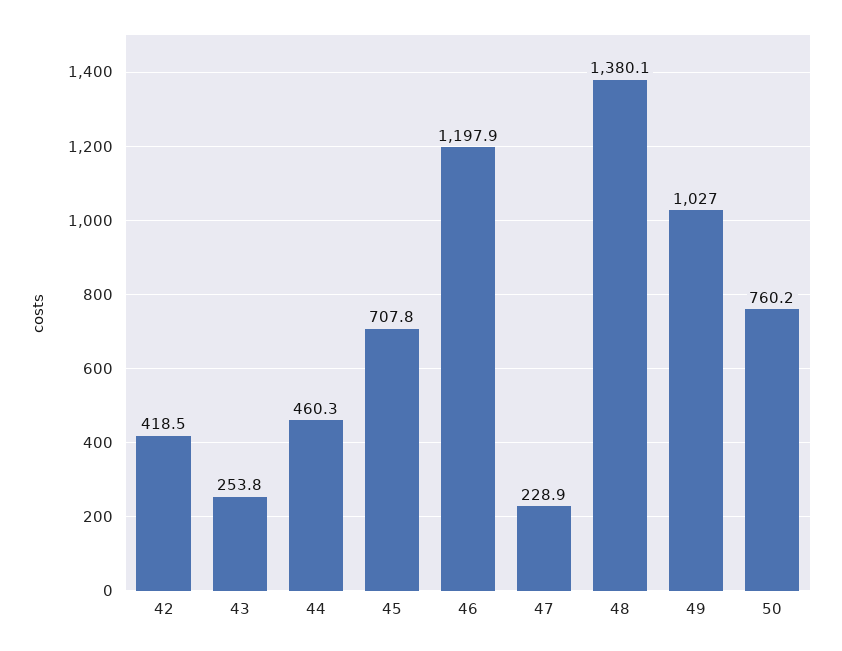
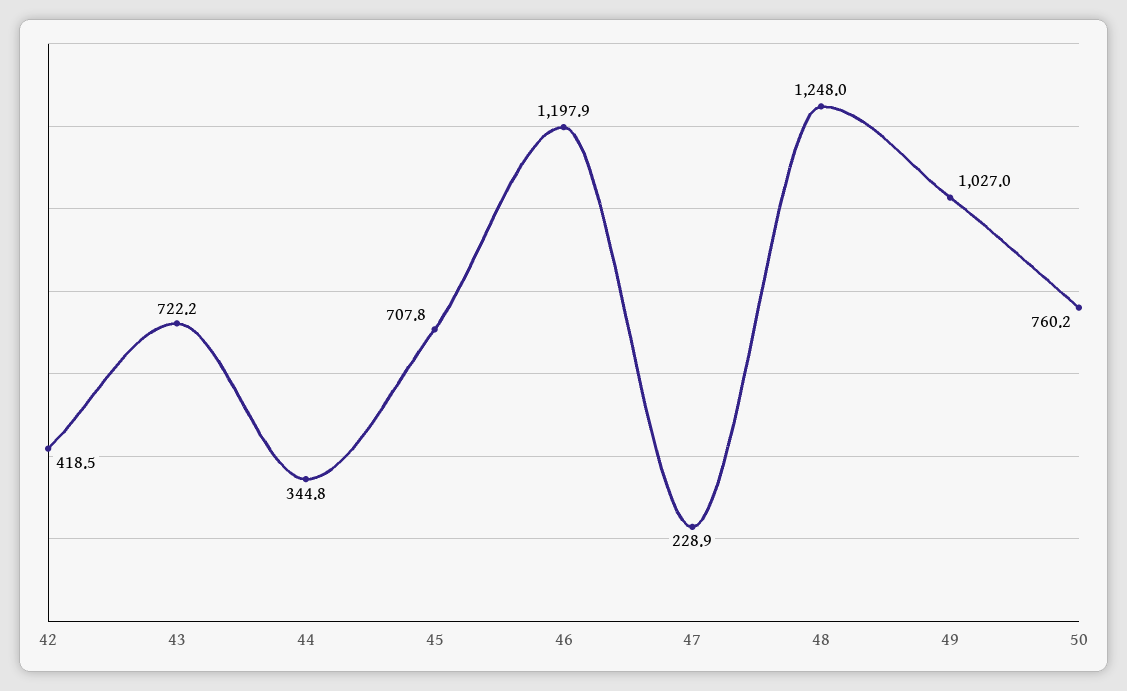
  {
    "42": 418.5,
-   "43": 253.8,
+   "43": 722.2,
-   "44": 460.3,
+   "44": 344.8,
    "45": 707.8,
    "46": 1197.9,
    "47": 228.9,
-   "48": 1380.1,
+   "48": 1248,
    "49": 1027,
    "50": 760.2
  }

